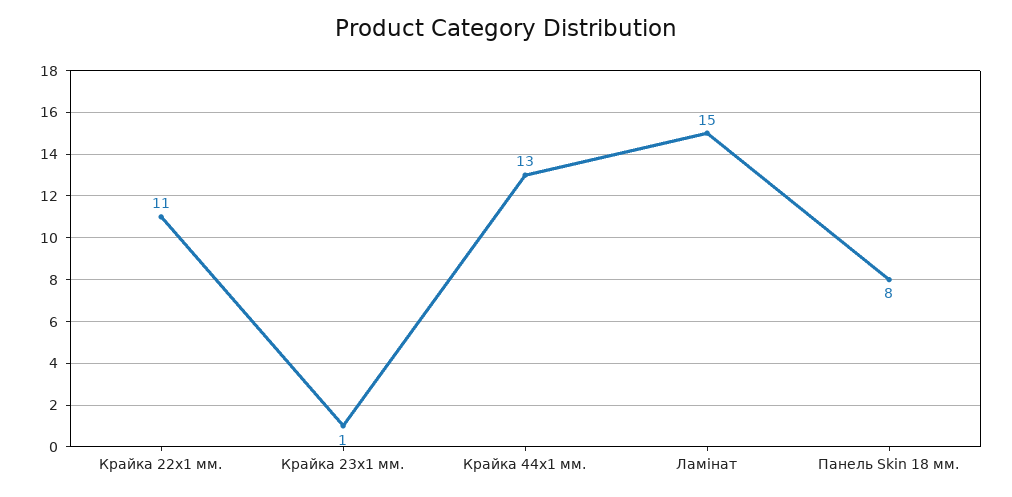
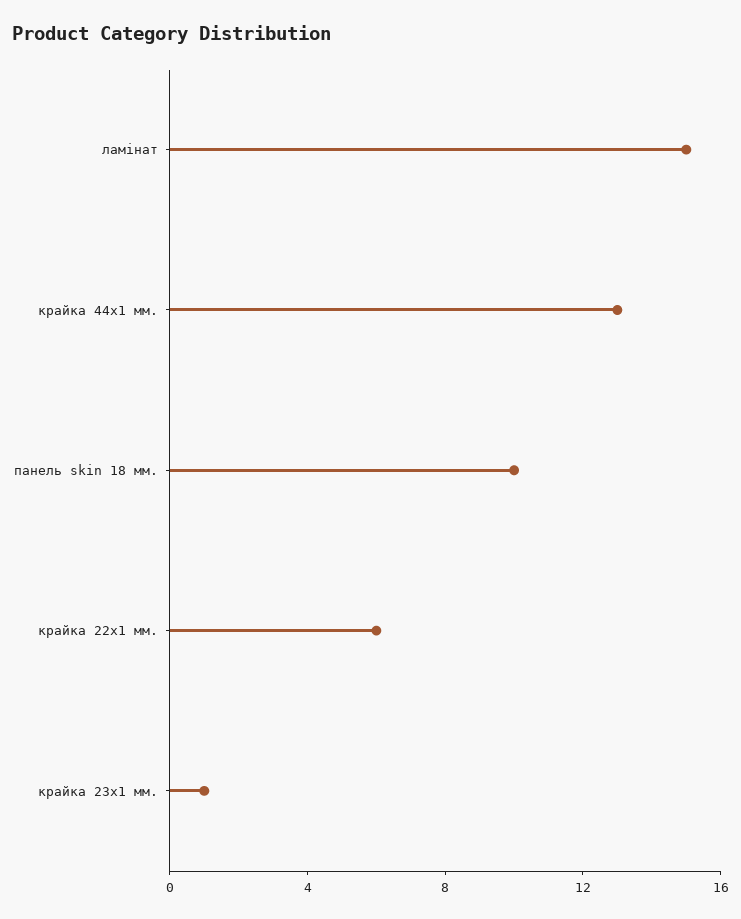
  {
-   "Крайка 22x1 мм.": 11,
+   "Крайка 22x1 мм.": 6,
    "Крайка 23x1 мм.": 1,
    "Крайка 44x1 мм.": 13,
    "Ламінат": 15,
-   "Панель Skin 18 мм.": 8
+   "Панель Skin 18 мм.": 10
  }

